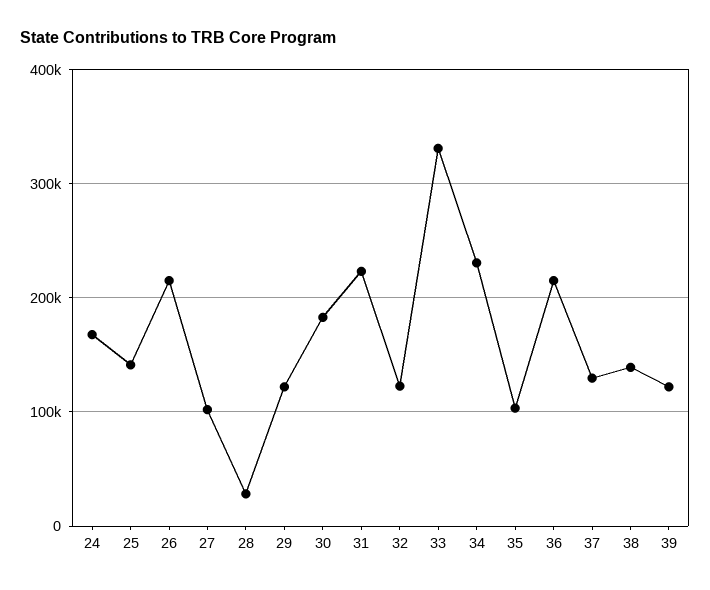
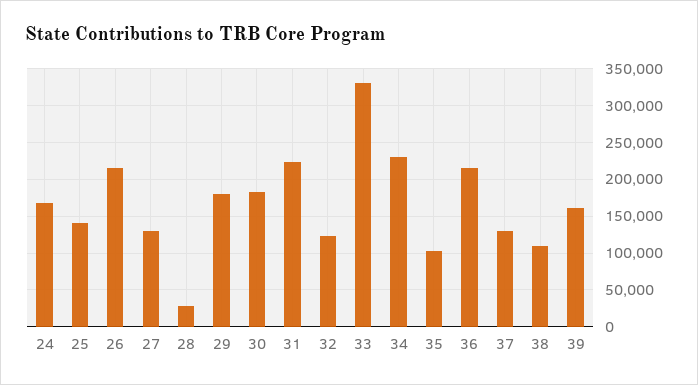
  {
    "24": 170000,
    "25": 140000,
    "26": 220000,
-   "27": 100000,
+   "27": 130000,
    "28": 30000,
-   "29": 120000,
+   "29": 180000,
    "30": 180000,
    "31": 220000,
    "32": 120000,
    "33": 330000,
    "34": 230000,
    "35": 100000,
    "36": 220000,
    "37": 130000,
-   "38": 140000,
+   "38": 110000,
-   "39": 120000
+   "39": 160000
  }

